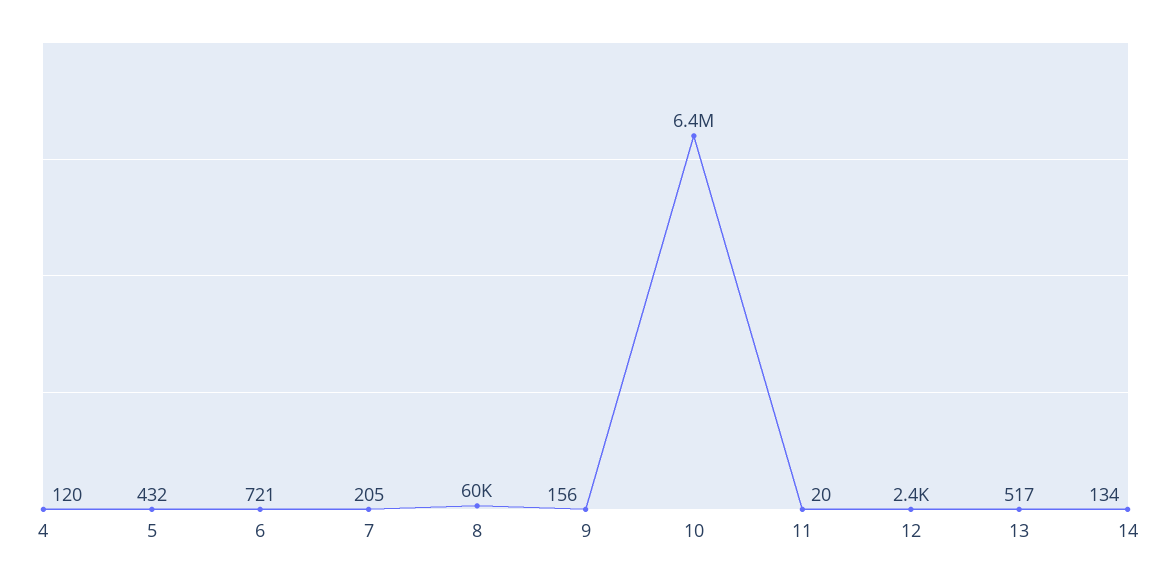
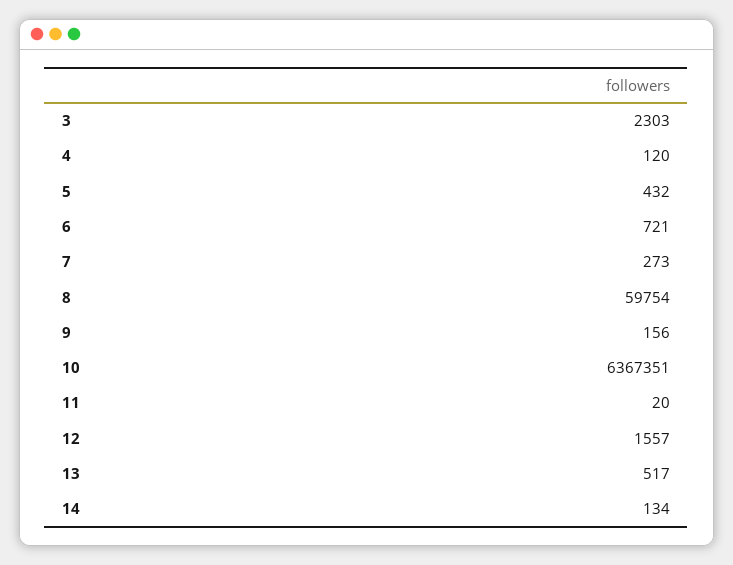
  {
    "4": 120,
    "5": 432,
    "6": 721,
-   "7": 205,
+   "7": 273,
    "8": 59754,
    "9": 156,
    "10": 6367351,
    "11": 20,
-   "12": 2400,
+   "12": 1557,
    "13": 517,
-   "14": 134
+   "14": 134,
+   "3": 2303
  }

